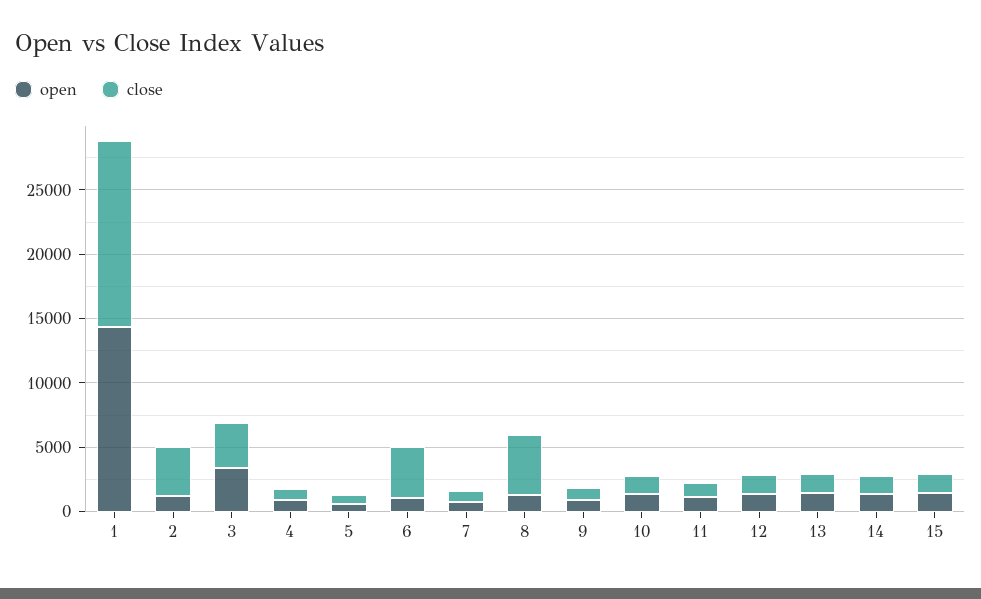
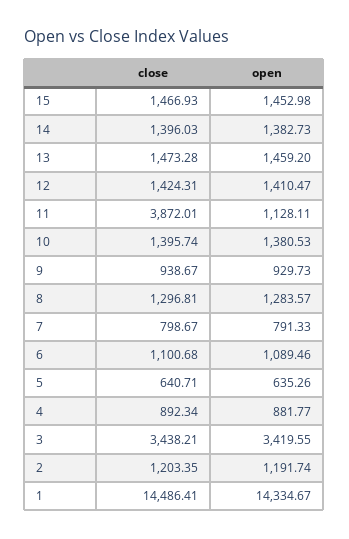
  {
    "open": {
      "1": 14334.67,
      "2": 1191.74,
      "3": 3419.55,
      "4": 881.77,
      "5": 635.26,
      "6": 1089.46,
      "7": 791.33,
      "8": 1283.57,
      "9": 929.73,
      "10": 1380.53,
      "11": 1128.11,
      "12": 1410.47,
      "13": 1459.2,
      "14": 1382.73,
      "15": 1452.98
    },
    "close": {
      "1": 14486.41,
-     "2": 4000,
+     "2": 1203.35,
      "3": 3438.21,
      "4": 892.34,
      "5": 640.71,
-     "6": 4000,
+     "6": 1100.68,
      "7": 798.67,
-     "8": 5000,
+     "8": 1296.81,
      "9": 938.67,
      "10": 1395.74,
-     "11": 1000,
+     "11": 3872.01,
      "12": 1424.31,
      "13": 1473.28,
      "14": 1396.03,
      "15": 1466.93
    }
  }

